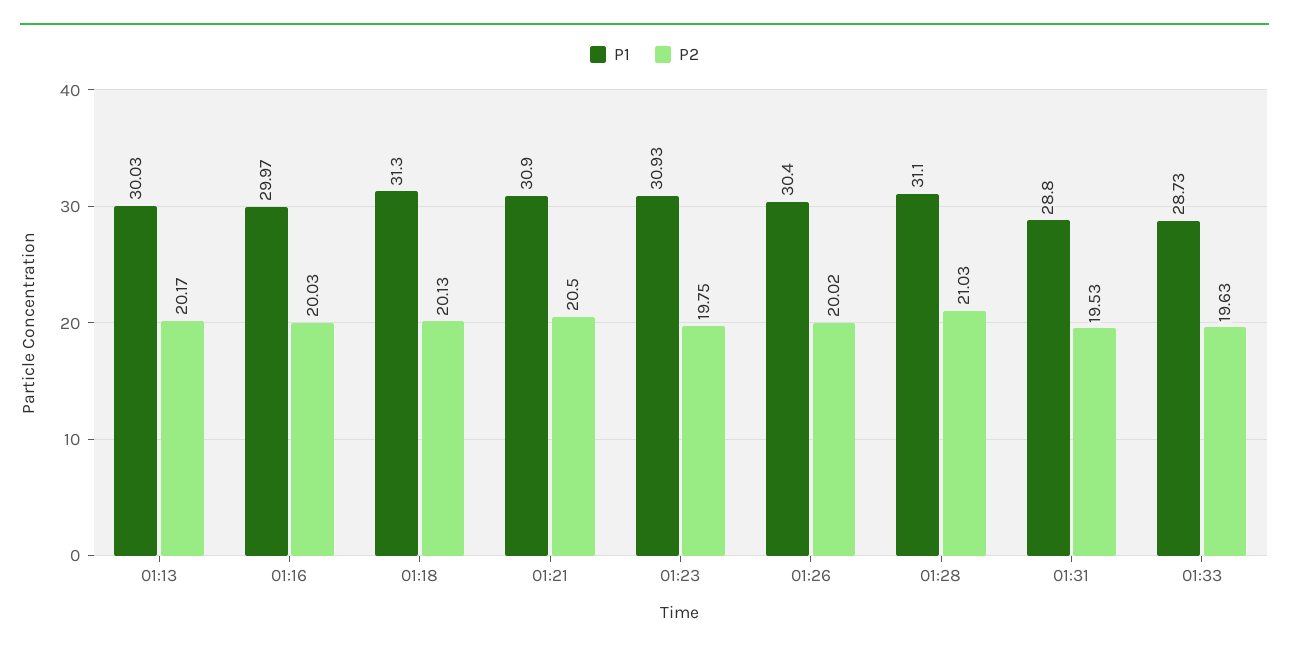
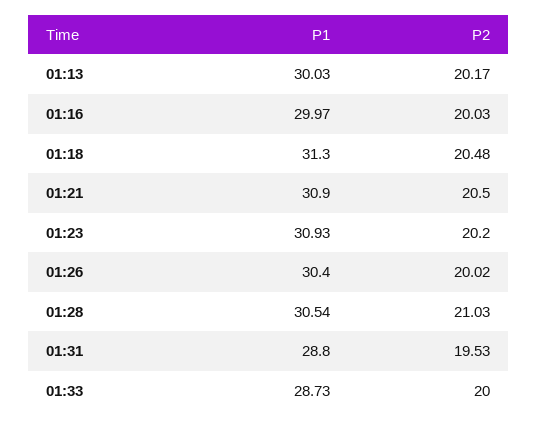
  {
    "P1": {
      "01:13": 30.03,
      "01:16": 29.97,
      "01:18": 31.3,
      "01:21": 30.9,
      "01:23": 30.93,
      "01:26": 30.4,
-     "01:28": 31.1,
+     "01:28": 30.54,
      "01:31": 28.8,
      "01:33": 28.73
    },
    "P2": {
      "01:13": 20.17,
      "01:16": 20.03,
-     "01:18": 20.13,
+     "01:18": 20.48,
      "01:21": 20.5,
-     "01:23": 19.75,
+     "01:23": 20.2,
      "01:26": 20.02,
      "01:28": 21.03,
      "01:31": 19.53,
-     "01:33": 19.63
+     "01:33": 20
    }
  }

